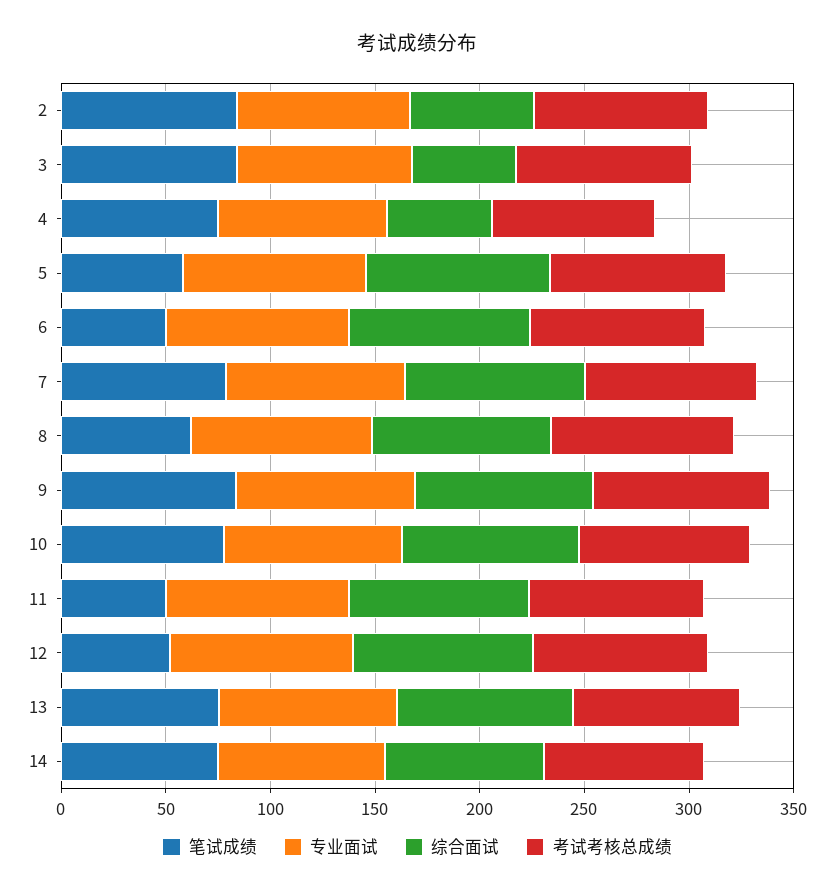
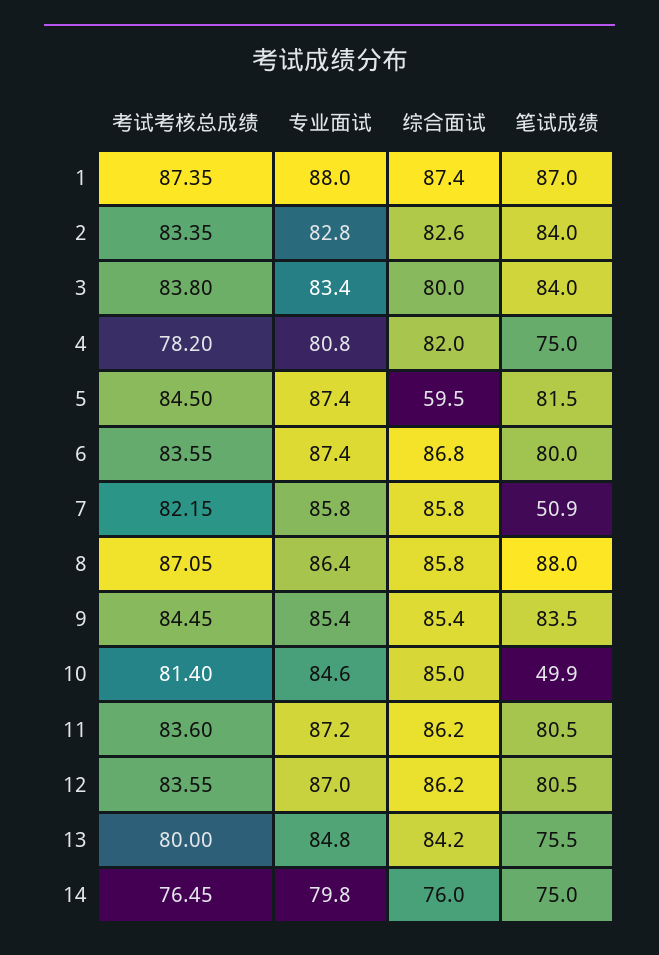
  {
    "笔试成绩": {
      "2": 84,
      "3": 84,
      "4": 75,
-     "5": 60,
+     "5": 81.5,
-     "6": 50,
+     "6": 80,
-     "7": 80,
+     "7": 50.9,
-     "8": 60,
+     "8": 88,
      "9": 83.5,
-     "10": 80,
+     "10": 49.9,
-     "11": 50,
+     "11": 80.5,
-     "12": 50,
+     "12": 80.5,
      "13": 75.5,
-     "14": 75
+     "14": 75,
+     "1": 87
    },
    "专业面试": {
      "2": 82.8,
      "3": 83.4,
      "4": 80.8,
      "5": 87.4,
      "6": 87.4,
      "7": 85.8,
      "8": 86.4,
      "9": 85.4,
      "10": 84.6,
      "11": 87.2,
      "12": 87,
      "13": 84.8,
-     "14": 79.8
+     "14": 79.8,
+     "1": 88
    },
    "综合面试": {
-     "2": 60,
+     "2": 82.6,
-     "3": 50,
+     "3": 80,
-     "4": 50,
+     "4": 82,
-     "5": 90,
+     "5": 59.5,
      "6": 86.8,
      "7": 85.8,
      "8": 85.8,
      "9": 85.4,
      "10": 85,
      "11": 86.2,
      "12": 86.2,
      "13": 84.2,
-     "14": 76
+     "14": 76,
+     "1": 87.4
    },
    "考试考核总成绩": {
      "2": 83.35,
      "3": 83.8,
      "4": 78.2,
      "5": 84.5,
      "6": 83.55,
      "7": 82.15,
      "8": 87.05,
      "9": 84.45,
      "10": 81.4,
      "11": 83.6,
      "12": 83.55,
      "13": 80,
-     "14": 76.45
+     "14": 76.45,
+     "1": 87.35
    }
  }

